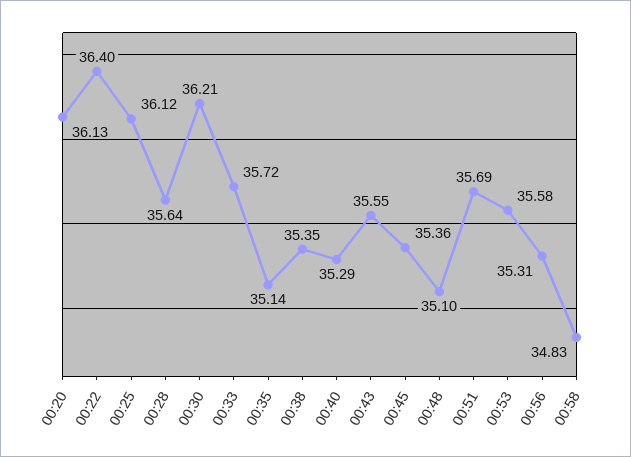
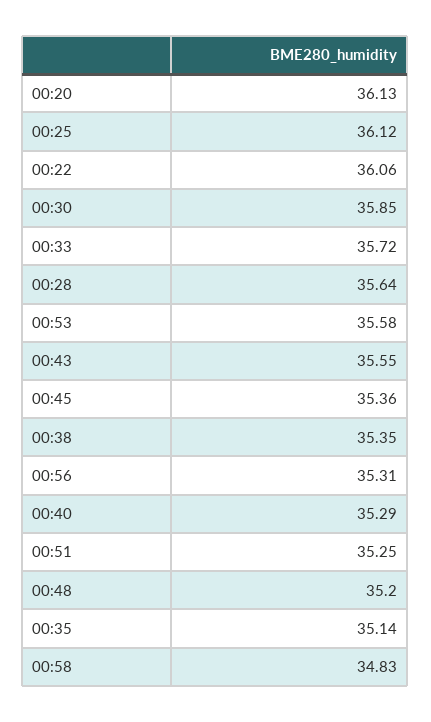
  {
    "00:20": 36.13,
-   "00:22": 36.4,
+   "00:22": 36.06,
    "00:25": 36.12,
    "00:28": 35.64,
-   "00:30": 36.21,
+   "00:30": 35.85,
    "00:33": 35.72,
    "00:35": 35.14,
    "00:38": 35.35,
    "00:40": 35.29,
    "00:43": 35.55,
    "00:45": 35.36,
-   "00:48": 35.1,
+   "00:48": 35.2,
-   "00:51": 35.69,
+   "00:51": 35.25,
    "00:53": 35.58,
    "00:56": 35.31,
    "00:58": 34.83
  }

